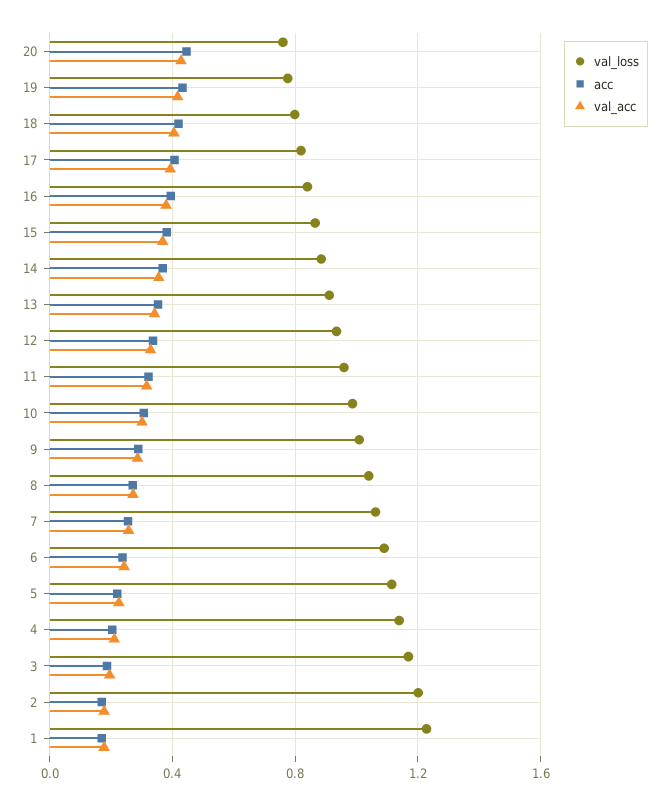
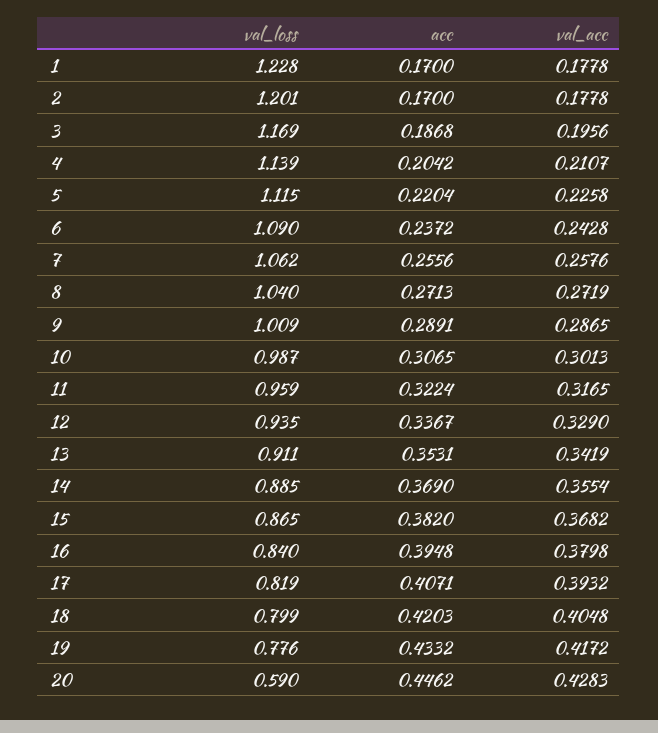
  {
    "val_loss": {
-     "20": 0.75,
+     "20": 0.59,
      "19": 0.776,
      "18": 0.799,
      "17": 0.819,
      "16": 0.84,
      "15": 0.865,
      "14": 0.885,
      "13": 0.911,
      "12": 0.935,
      "11": 0.959,
      "10": 0.987,
      "9": 1.009,
      "8": 1.04,
      "7": 1.062,
      "6": 1.09,
      "5": 1.115,
      "4": 1.139,
      "3": 1.169,
      "2": 1.201,
      "1": 1.228
    },
    "acc": {
      "20": 0.4462,
      "19": 0.4332,
      "18": 0.4203,
      "17": 0.4071,
      "16": 0.3948,
      "15": 0.382,
      "14": 0.369,
      "13": 0.3531,
      "12": 0.3367,
      "11": 0.3224,
      "10": 0.3065,
      "9": 0.2891,
      "8": 0.2713,
      "7": 0.2556,
      "6": 0.2372,
      "5": 0.2204,
      "4": 0.2042,
      "3": 0.1868,
      "2": 0.17,
      "1": 0.17
    },
    "val_acc": {
      "20": 0.4283,
      "19": 0.4172,
      "18": 0.4048,
      "17": 0.3932,
      "16": 0.3798,
      "15": 0.3682,
      "14": 0.3554,
      "13": 0.3419,
      "12": 0.329,
      "11": 0.3165,
      "10": 0.3013,
      "9": 0.2865,
      "8": 0.2719,
      "7": 0.2576,
      "6": 0.2428,
      "5": 0.2258,
      "4": 0.2107,
      "3": 0.1956,
      "2": 0.1778,
      "1": 0.1778
    }
  }

